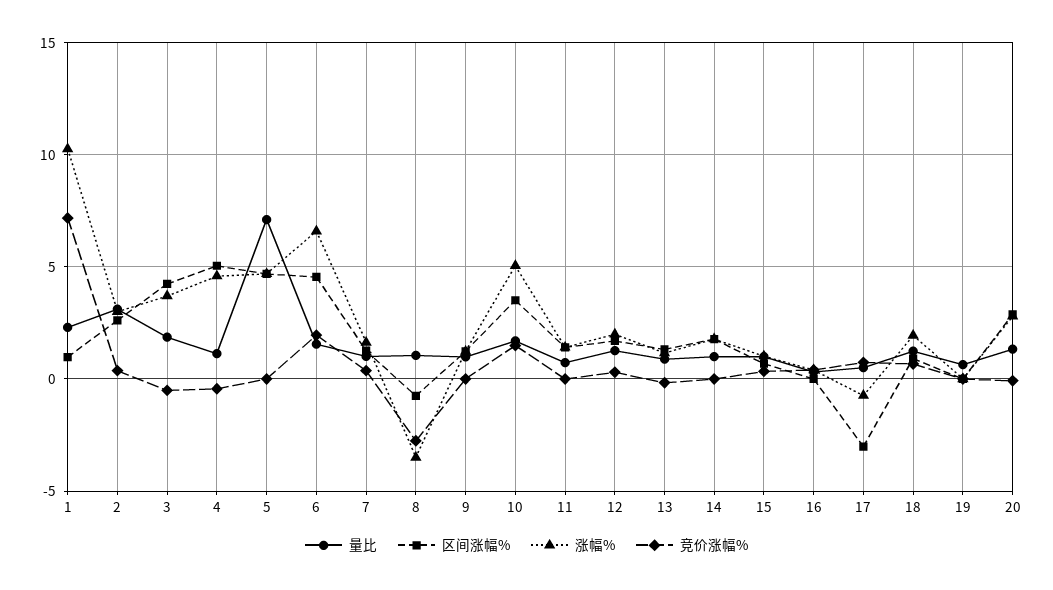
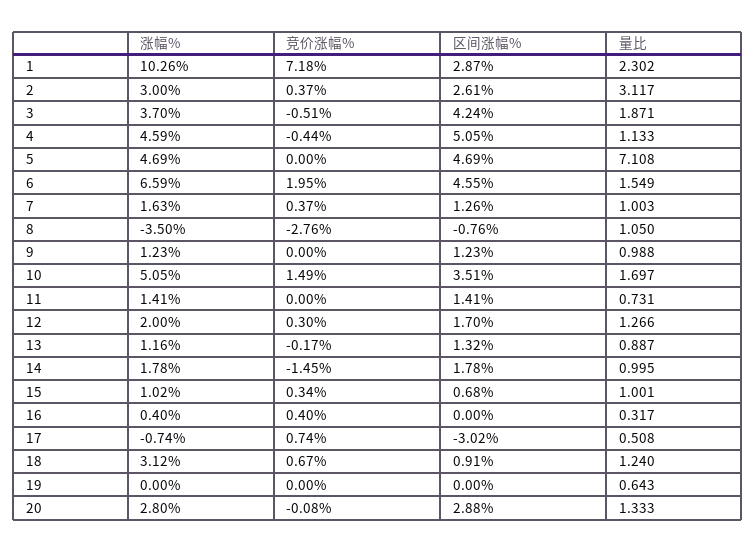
  {
    "量比": {
      "1": 2.302,
      "2": 3.117,
      "3": 1.871,
      "4": 1.133,
      "5": 7.108,
      "6": 1.549,
      "7": 1.003,
      "8": 1.05,
      "9": 0.988,
      "10": 1.697,
      "11": 0.731,
      "12": 1.266,
      "13": 0.887,
      "14": 0.995,
      "15": 1.001,
      "16": 0.317,
      "17": 0.508,
      "18": 1.24,
      "19": 0.643,
      "20": 1.333
    },
    "区间涨幅%": {
-     "1": 1,
+     "1": 2.87,
      "2": 2.61,
      "3": 4.24,
      "4": 5.05,
      "5": 4.69,
      "6": 4.55,
      "7": 1.26,
      "8": -0.76,
      "9": 1.23,
      "10": 3.51,
      "11": 1.41,
      "12": 1.7,
      "13": 1.32,
      "14": 1.78,
      "15": 0.68,
      "16": 0,
      "17": -3.02,
      "18": 0.91,
      "19": 0,
      "20": 2.88
    },
    "涨幅%": {
      "1": 10.26,
      "2": 3,
      "3": 3.7,
      "4": 4.59,
      "5": 4.69,
      "6": 6.59,
      "7": 1.63,
      "8": -3.5,
      "9": 1.23,
      "10": 5.05,
      "11": 1.41,
      "12": 2,
      "13": 1.16,
      "14": 1.78,
      "15": 1.02,
      "16": 0.4,
      "17": -0.74,
-     "18": 2,
+     "18": 3.12,
      "19": 0,
      "20": 2.8
    },
    "竞价涨幅%": {
      "1": 7.18,
      "2": 0.37,
      "3": -0.51,
      "4": -0.44,
      "5": 0,
      "6": 1.95,
      "7": 0.37,
      "8": -2.76,
      "9": 0,
      "10": 1.49,
      "11": 0,
      "12": 0.3,
      "13": -0.17,
-     "14": 0,
+     "14": -1.45,
      "15": 0.34,
      "16": 0.4,
      "17": 0.74,
      "18": 0.67,
      "19": 0,
      "20": -0.08
    }
  }

